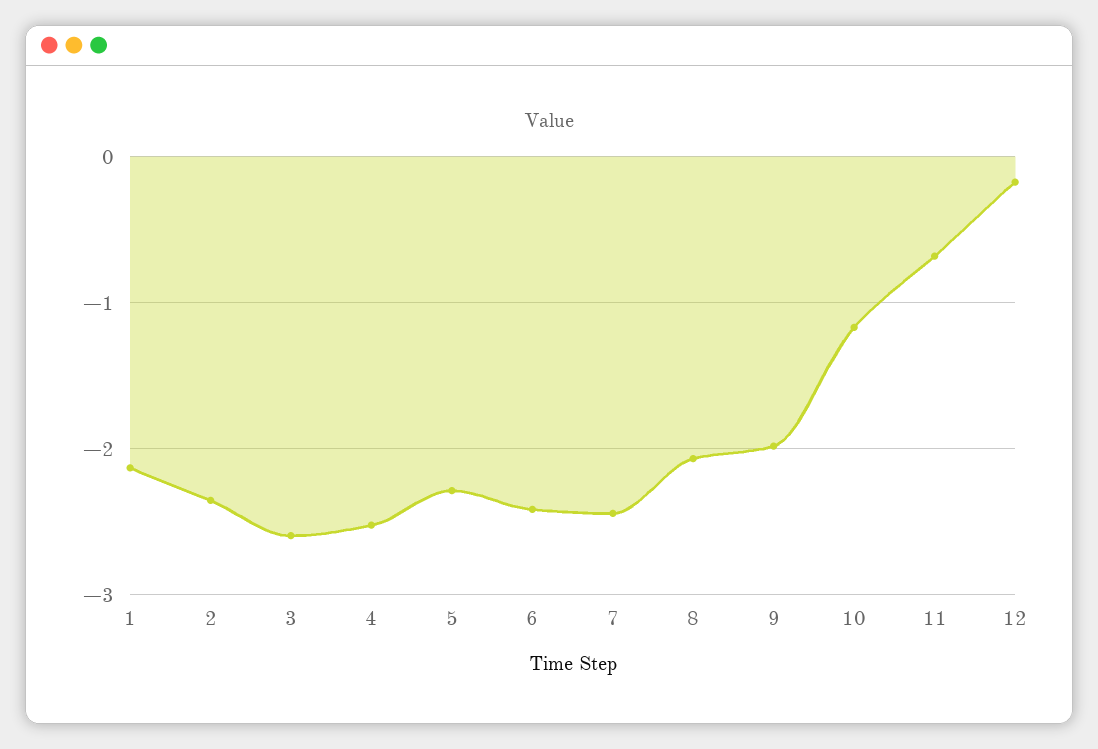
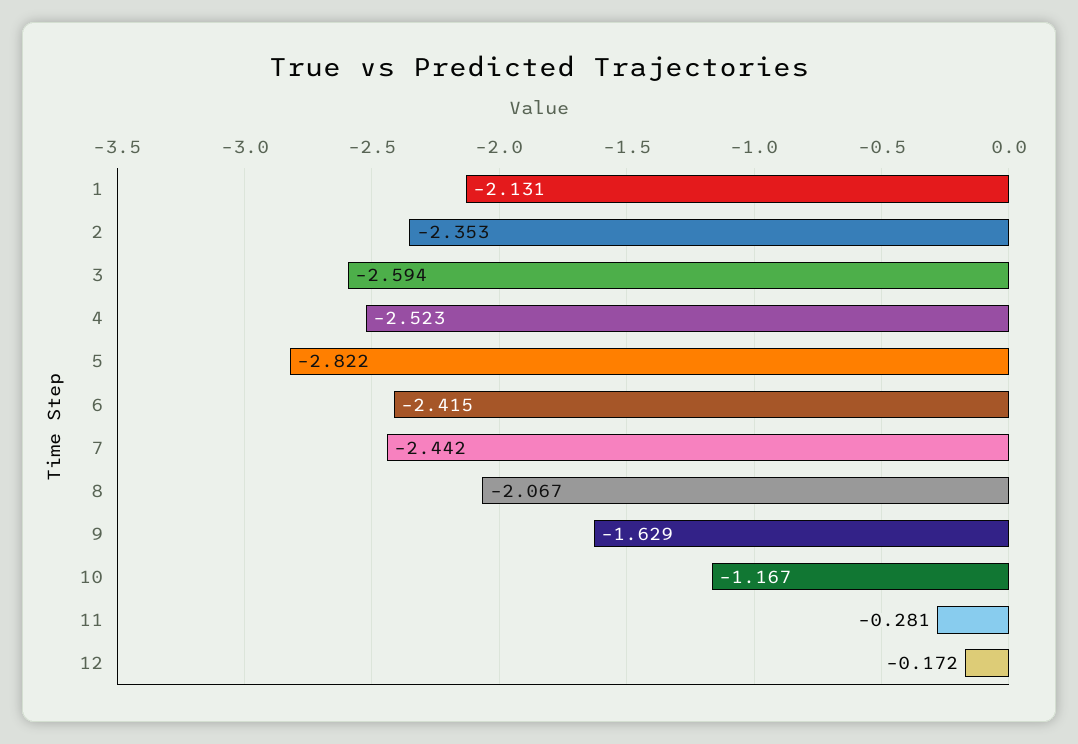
  {
    "1": -2.131,
    "2": -2.353,
    "3": -2.594,
    "4": -2.523,
-   "5": -2.3,
+   "5": -2.822,
    "6": -2.415,
    "7": -2.442,
    "8": -2.067,
-   "9": -2,
+   "9": -1.629,
    "10": -1.167,
-   "11": -0.7,
+   "11": -0.281,
    "12": -0.172
  }

